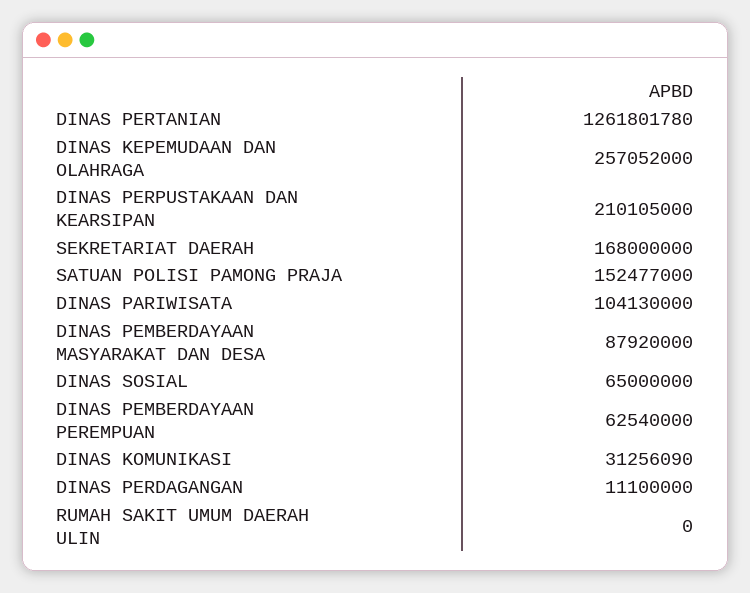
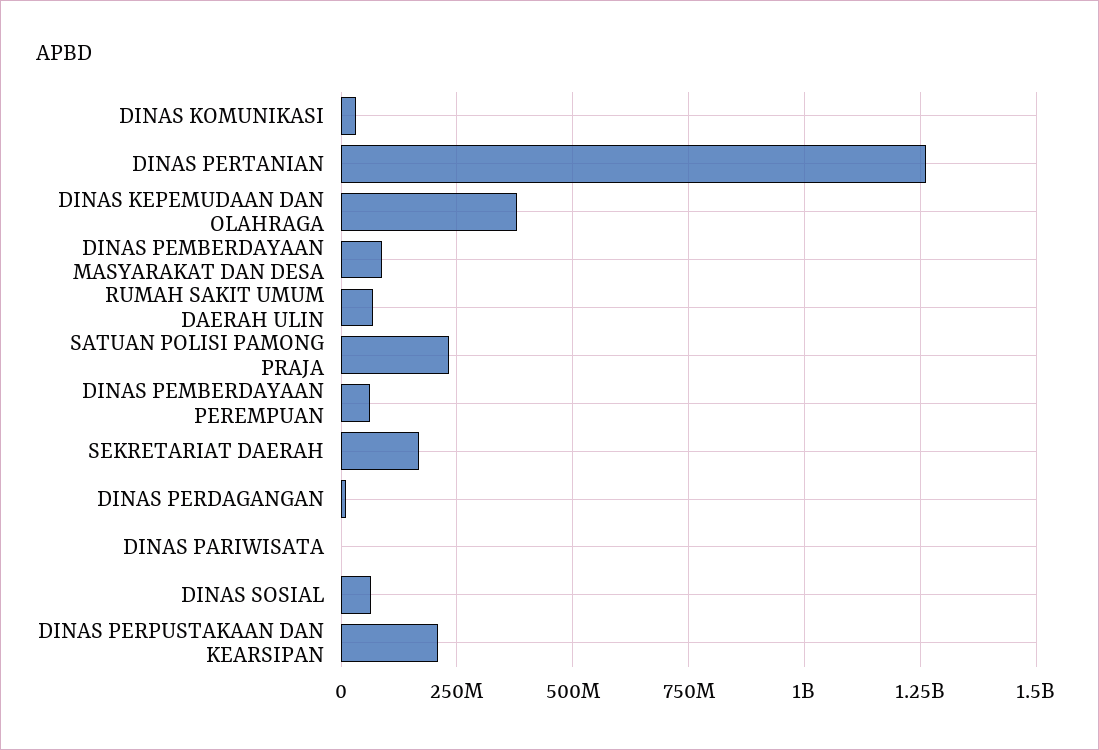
  {
    "DINAS PERTANIAN": 1261801780,
-   "DINAS KEPEMUDAAN DAN OLAHRAGA": 257052000,
+   "DINAS KEPEMUDAAN DAN OLAHRAGA": 375000000,
    "DINAS PERPUSTAKAAN DAN KEARSIPAN": 210105000,
    "SEKRETARIAT DAERAH": 168000000,
-   "SATUAN POLISI PAMONG PRAJA": 152477000,
+   "SATUAN POLISI PAMONG PRAJA": 225000000,
-   "DINAS PARIWISATA": 104130000,
+   "DINAS PARIWISATA": 0,
    "DINAS PEMBERDAYAAN MASYARAKAT DAN DESA": 87920000,
    "DINAS SOSIAL": 65000000,
    "DINAS PEMBERDAYAAN PEREMPUAN": 62540000,
    "DINAS KOMUNIKASI": 31256090,
    "DINAS PERDAGANGAN": 11100000,
-   "RUMAH SAKIT UMUM DAERAH ULIN": 0
+   "RUMAH SAKIT UMUM DAERAH ULIN": 75000000
  }

